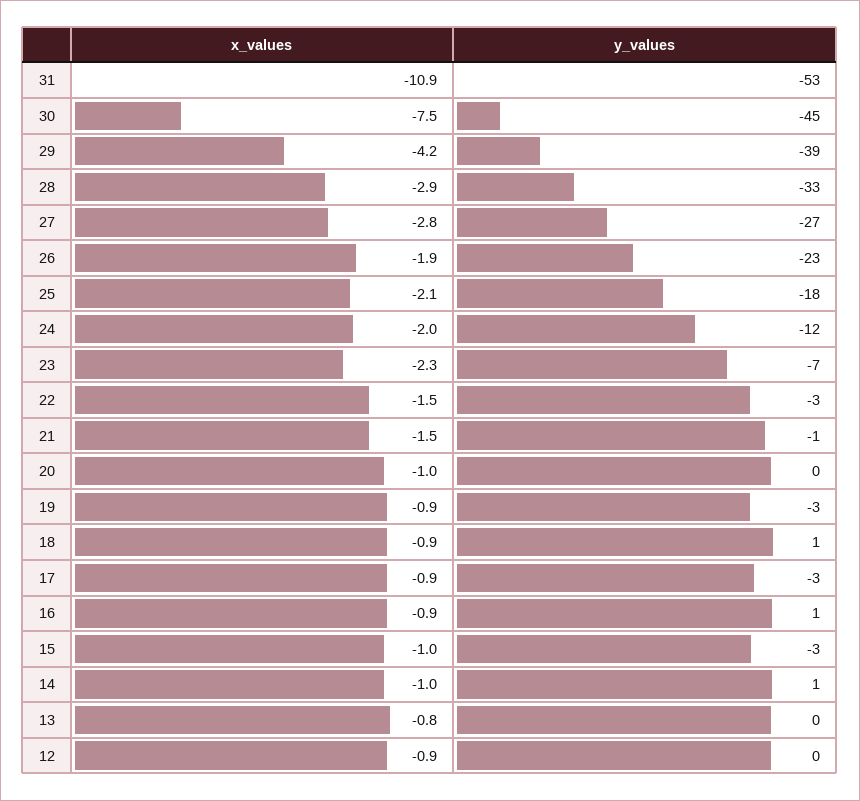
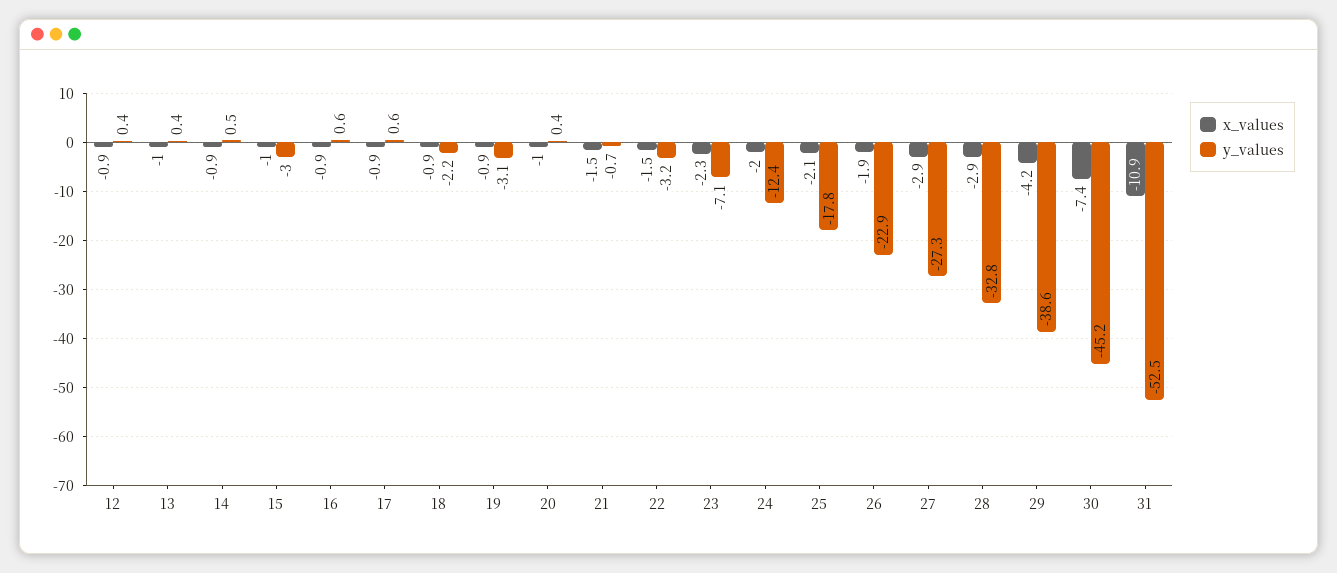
  {
    "x_values": {
      "31": -10.9,
-     "30": -7.5,
+     "30": -7.4,
      "29": -4.2,
      "28": -2.9,
-     "27": -2.8,
+     "27": -2.9,
      "26": -1.9,
      "25": -2.1,
      "24": -2,
      "23": -2.3,
      "22": -1.5,
      "21": -1.5,
      "20": -1,
      "19": -0.9,
      "18": -0.9,
      "17": -0.9,
      "16": -0.9,
      "15": -1,
-     "14": -1,
+     "14": -0.9,
-     "13": -0.8,
+     "13": -1,
      "12": -0.9
    },
    "y_values": {
      "31": -52.5,
      "30": -45.2,
      "29": -38.6,
      "28": -32.8,
      "27": -27.3,
      "26": -22.9,
      "25": -17.8,
      "24": -12.4,
      "23": -7.1,
      "22": -3.2,
      "21": -0.7,
      "20": 0.4,
      "19": -3.1,
-     "18": 1,
+     "18": -2.2,
-     "17": -3,
+     "17": 0.6,
      "16": 0.6,
      "15": -3,
      "14": 0.5,
      "13": 0.4,
      "12": 0.4
    }
  }

